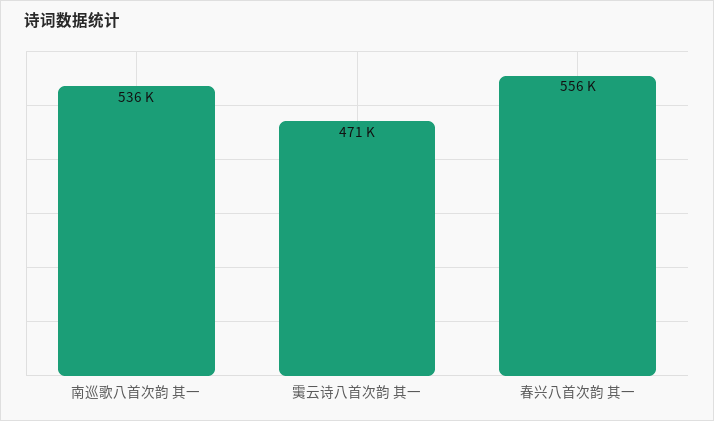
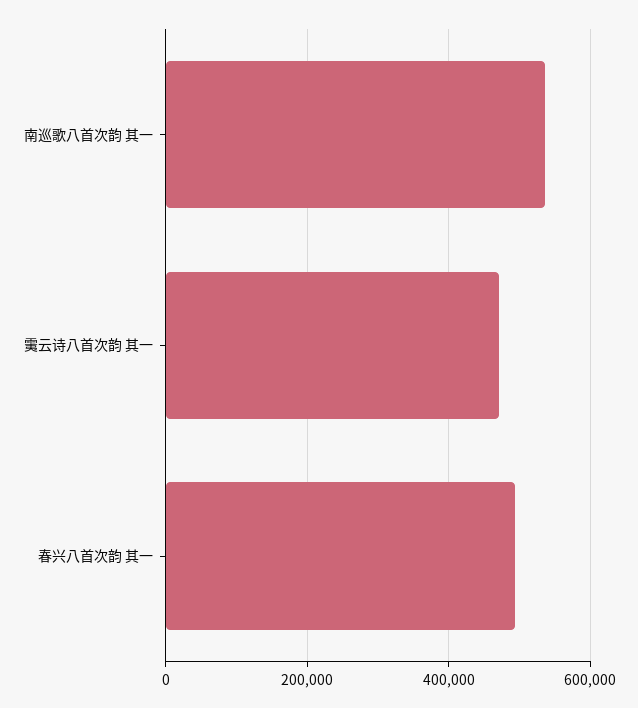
  {
    "南巡歌八首次韵 其一": 536000,
    "䨑云诗八首次韵 其一": 471000,
-   "春兴八首次韵 其一": 556000
+   "春兴八首次韵 其一": 500000
  }

